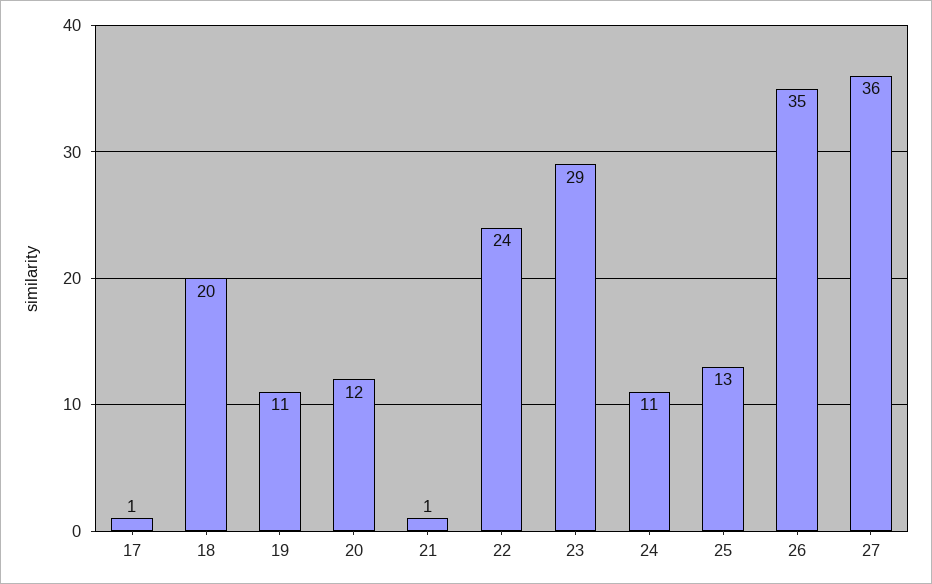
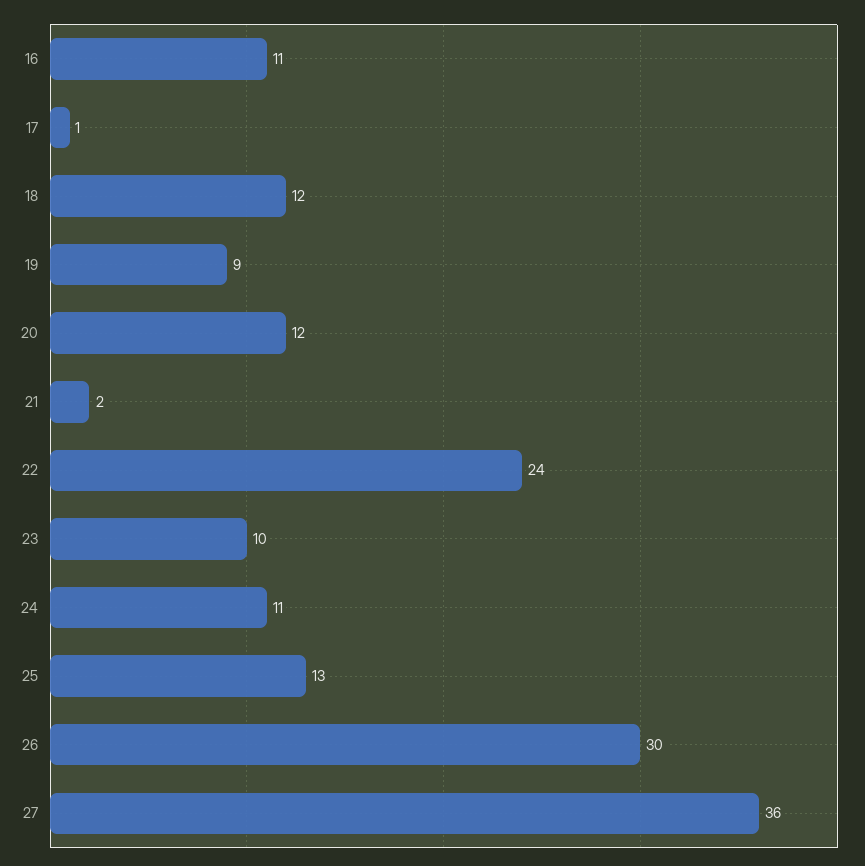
  {
    "17": 1,
-   "18": 20,
+   "18": 12,
-   "19": 11,
+   "19": 9,
    "20": 12,
-   "21": 1,
+   "21": 2,
    "22": 24,
-   "23": 29,
+   "23": 10,
    "24": 11,
    "25": 13,
-   "26": 35,
+   "26": 30,
-   "27": 36
+   "27": 36,
+   "16": 11
  }

